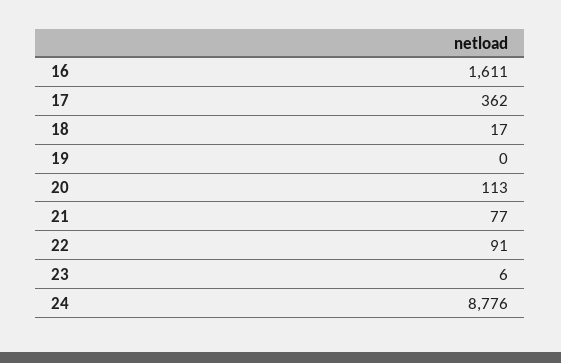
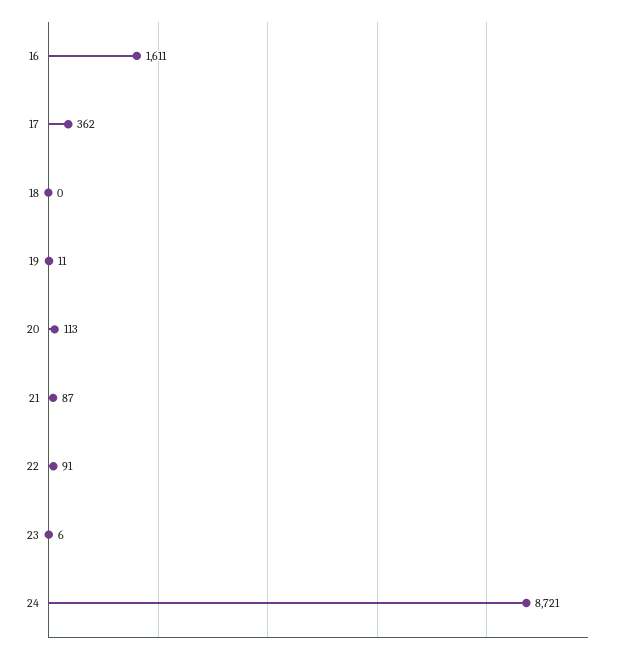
  {
    "16": 1611,
    "17": 362,
-   "18": 17,
+   "18": 0,
-   "19": 0,
+   "19": 11,
    "20": 113,
-   "21": 77,
+   "21": 87,
    "22": 91,
    "23": 6,
-   "24": 8776
+   "24": 8721
  }

